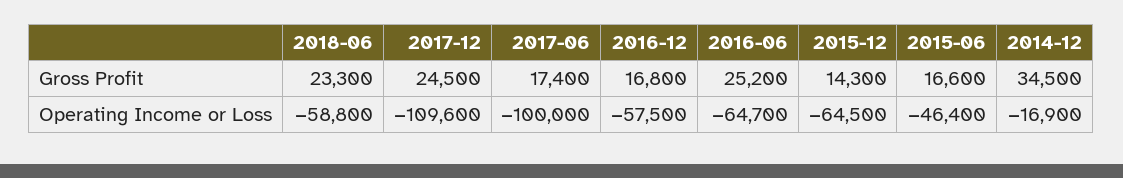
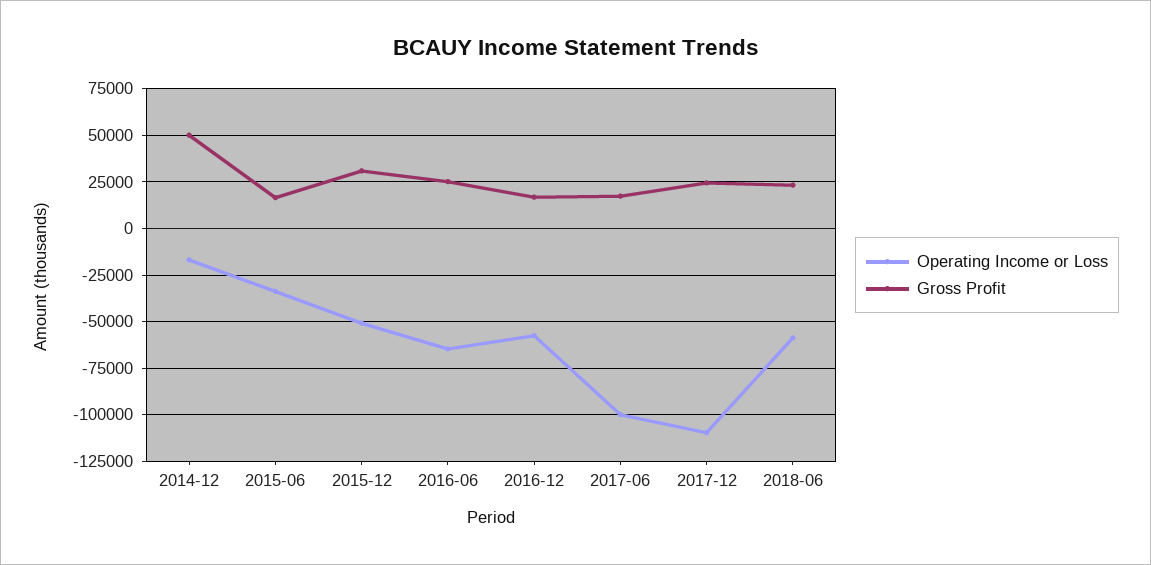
  {
    "Gross Profit": {
      "2018-06": 23300,
      "2017-12": 24500,
      "2017-06": 17400,
      "2016-12": 16800,
      "2016-06": 25200,
-     "2015-12": 14300,
+     "2015-12": 30000,
      "2015-06": 16600,
-     "2014-12": 34500
+     "2014-12": 50000
    },
    "Operating Income or Loss": {
      "2018-06": -58800,
      "2017-12": -109600,
      "2017-06": -100000,
      "2016-12": -57500,
      "2016-06": -64700,
-     "2015-12": -64500,
+     "2015-12": -50000,
-     "2015-06": -46400,
+     "2015-06": -35000,
      "2014-12": -16900
    }
  }

